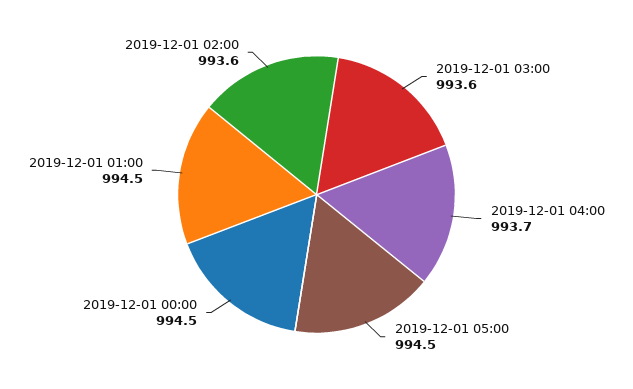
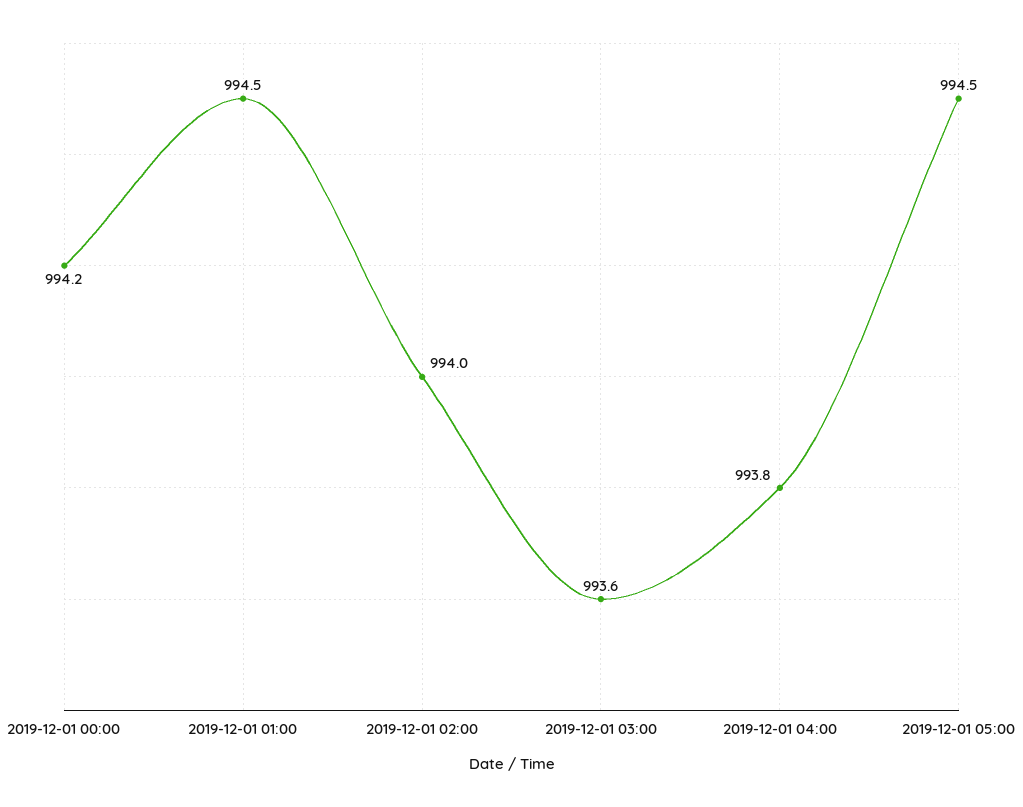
  {
    "2019-12-01 03:00": 993.6,
-   "2019-12-01 04:00": 993.7,
+   "2019-12-01 04:00": 993.8,
    "2019-12-01 05:00": 994.5,
-   "2019-12-01 00:00": 994.5,
+   "2019-12-01 00:00": 994.2,
    "2019-12-01 01:00": 994.5,
-   "2019-12-01 02:00": 993.6
+   "2019-12-01 02:00": 994
  }

